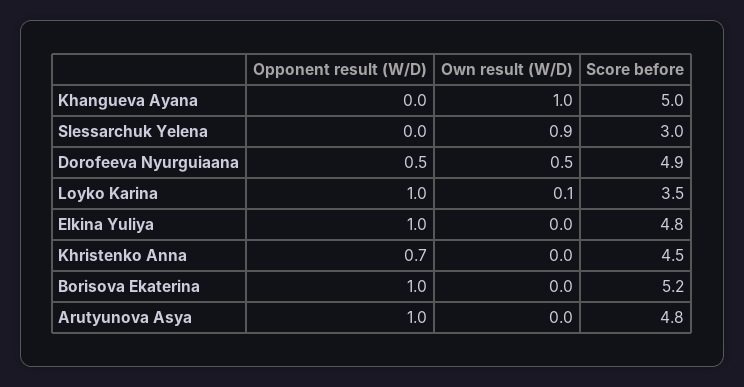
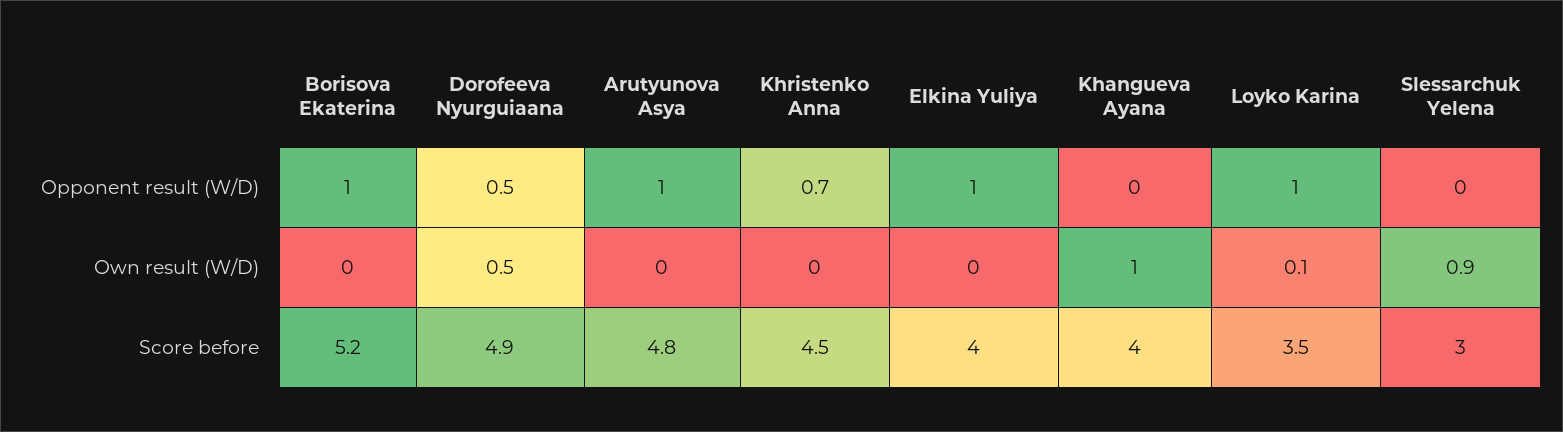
  {
    "Opponent result (W/D)": {
      "Khangueva Ayana": 0,
      "Slessarchuk Yelena": 0,
      "Dorofeeva Nyurguiaana": 0.5,
      "Loyko Karina": 1,
      "Elkina Yuliya": 1,
      "Khristenko Anna": 0.7,
      "Borisova Ekaterina": 1,
      "Arutyunova Asya": 1
    },
    "Own result (W/D)": {
      "Khangueva Ayana": 1,
      "Slessarchuk Yelena": 0.9,
      "Dorofeeva Nyurguiaana": 0.5,
      "Loyko Karina": 0.1,
      "Elkina Yuliya": 0,
      "Khristenko Anna": 0,
      "Borisova Ekaterina": 0,
      "Arutyunova Asya": 0
    },
    "Score before": {
-     "Khangueva Ayana": 5,
+     "Khangueva Ayana": 4,
      "Slessarchuk Yelena": 3,
      "Dorofeeva Nyurguiaana": 4.9,
      "Loyko Karina": 3.5,
-     "Elkina Yuliya": 4.8,
+     "Elkina Yuliya": 4,
      "Khristenko Anna": 4.5,
      "Borisova Ekaterina": 5.2,
      "Arutyunova Asya": 4.8
    }
  }

